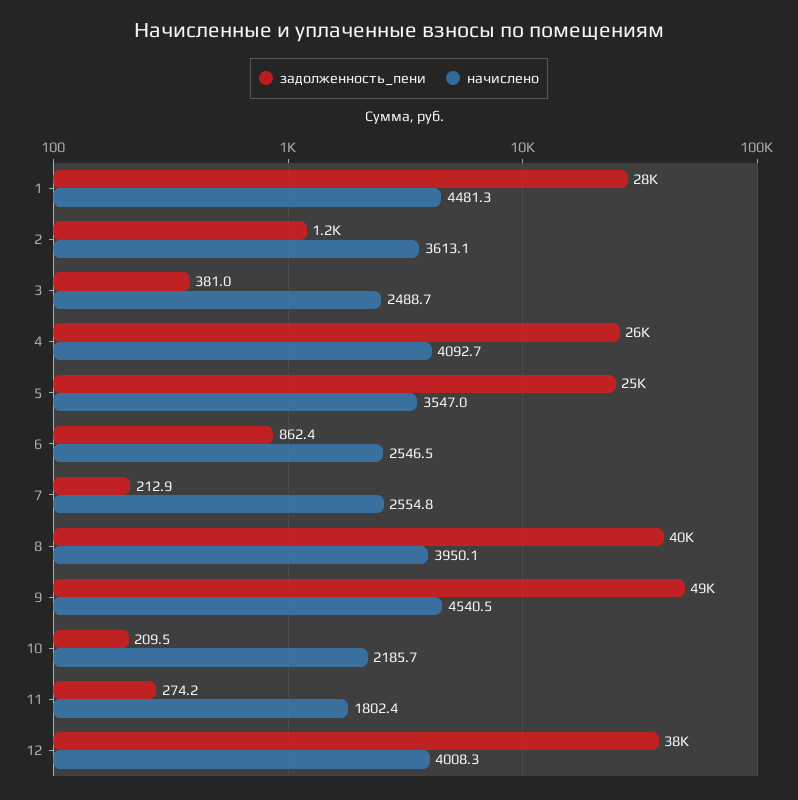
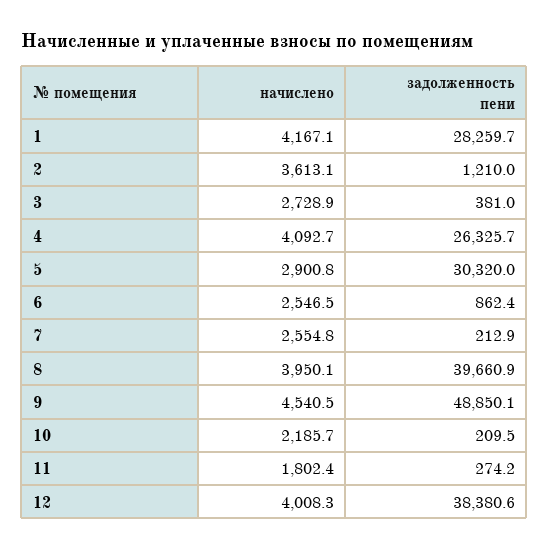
  {
    "задолженность_пени": {
      "1": 28259.7,
      "2": 1210,
      "3": 381,
      "4": 26325.7,
-     "5": 25000,
+     "5": 30320,
      "6": 862.4,
      "7": 212.9,
      "8": 39660.9,
      "9": 48850.1,
      "10": 209.5,
      "11": 274.2,
      "12": 38380.6
    },
    "начислено": {
-     "1": 4481.3,
+     "1": 4167.1,
      "2": 3613.1,
-     "3": 2488.7,
+     "3": 2728.9,
      "4": 4092.7,
-     "5": 3547,
+     "5": 2900.8,
      "6": 2546.5,
      "7": 2554.8,
      "8": 3950.1,
      "9": 4540.5,
      "10": 2185.7,
      "11": 1802.4,
      "12": 4008.3
    }
  }

